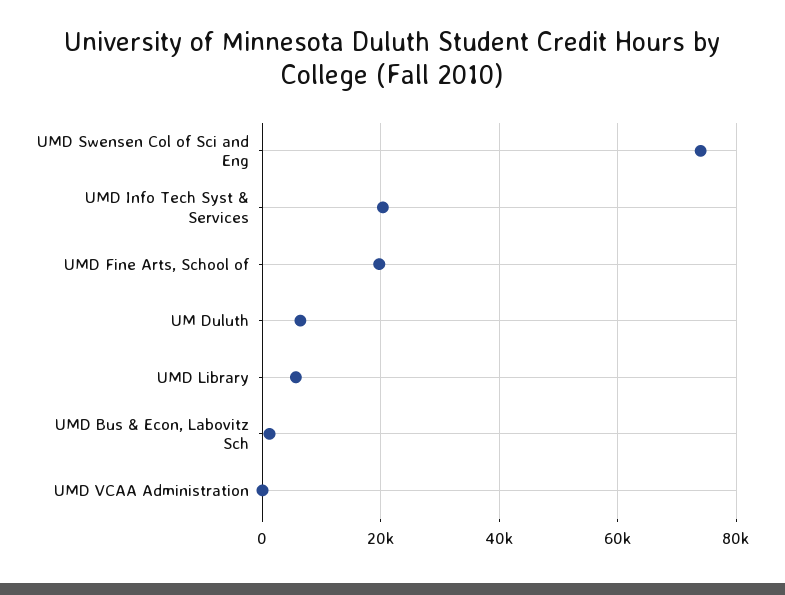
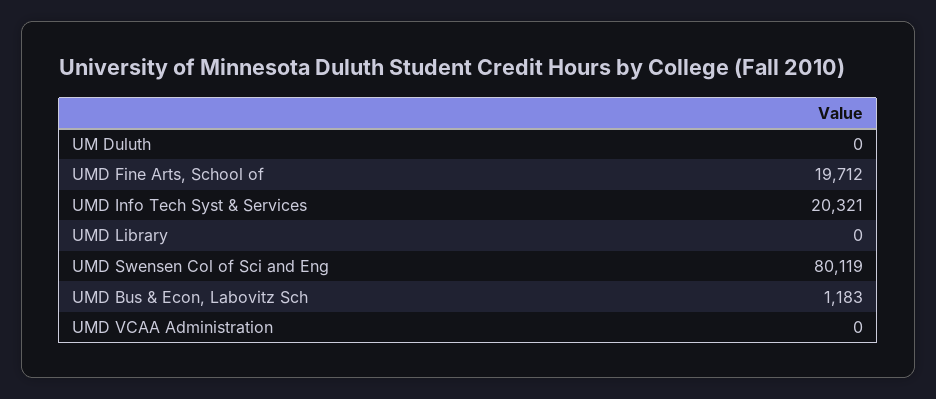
  {
-   "UMD Swensen Col of Sci and Eng": 74000,
+   "UMD Swensen Col of Sci and Eng": 80119,
    "UMD Info Tech Syst & Services": 20321,
    "UMD Fine Arts, School of": 19712,
-   "UM Duluth": 6000,
+   "UM Duluth": 0,
-   "UMD Library": 6000,
+   "UMD Library": 0,
    "UMD Bus & Econ, Labovitz Sch": 1183,
    "UMD VCAA Administration": 0
  }

